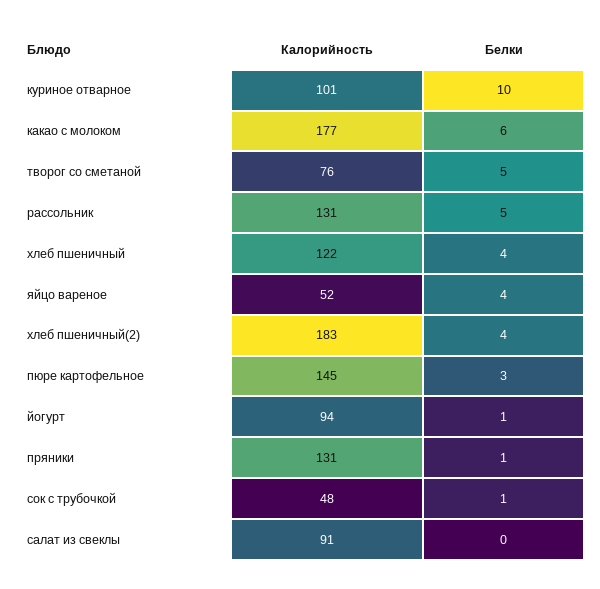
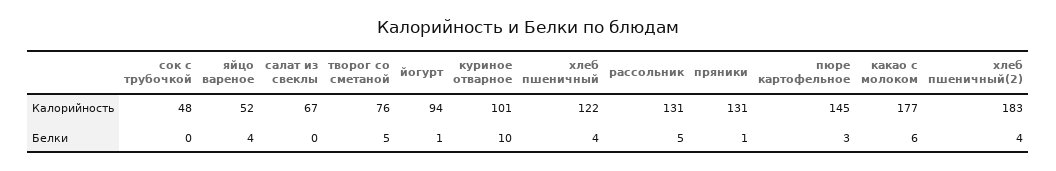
  {
    "Калорийность": {
      "куриное отварное": 101,
      "какао с молоком": 177,
      "творог со сметаной": 76,
      "рассольник": 131,
      "хлеб пшеничный": 122,
      "яйцо вареное": 52,
      "хлеб пшеничный(2)": 183,
      "пюре картофельное": 145,
      "йогурт": 94,
      "пряники": 131,
      "сок с трубочкой": 48,
-     "салат из свеклы": 91
+     "салат из свеклы": 67
    },
    "Белки": {
      "куриное отварное": 10,
      "какао с молоком": 6,
      "творог со сметаной": 5,
      "рассольник": 5,
      "хлеб пшеничный": 4,
      "яйцо вареное": 4,
      "хлеб пшеничный(2)": 4,
      "пюре картофельное": 3,
      "йогурт": 1,
      "пряники": 1,
-     "сок с трубочкой": 1,
+     "сок с трубочкой": 0,
      "салат из свеклы": 0
    }
  }

